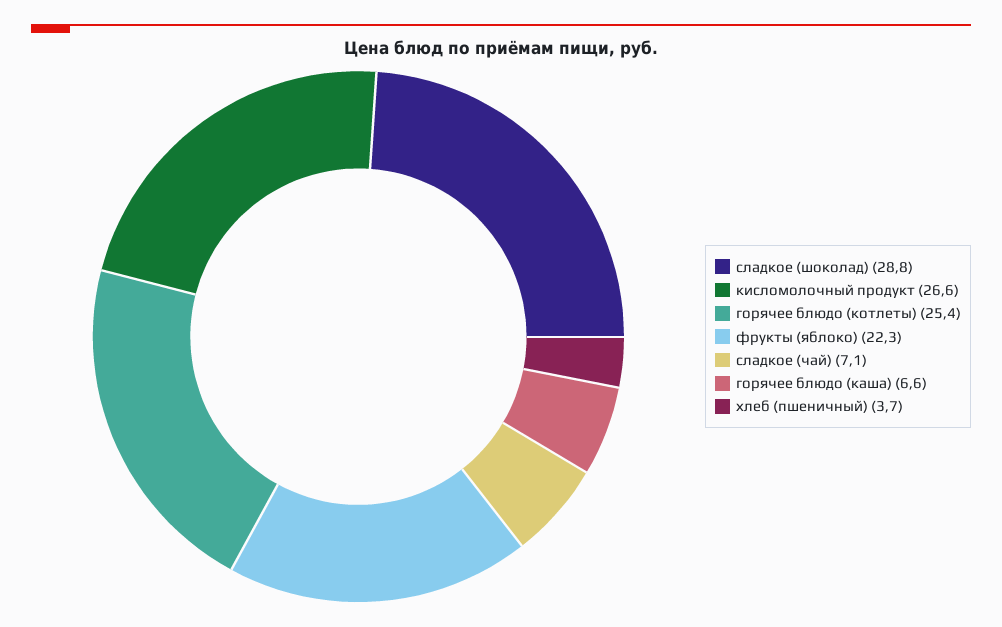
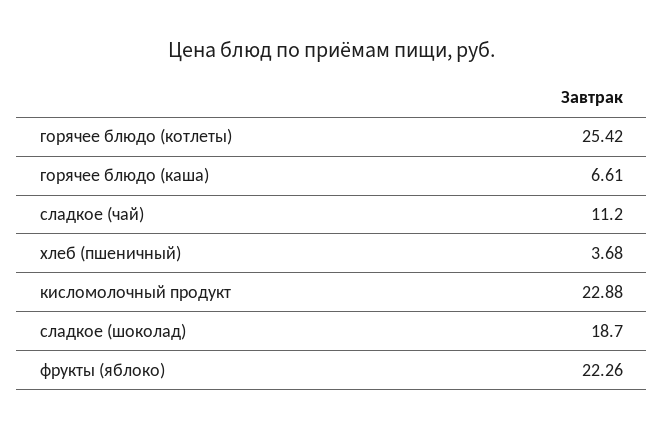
  {
-   "сладкое (шоколад)": 28.8,
+   "сладкое (шоколад)": 18.7,
-   "кисломолочный продукт": 26.6,
+   "кисломолочный продукт": 22.88,
    "горячее блюдо (котлеты)": 25.42,
    "фрукты (яблоко)": 22.26,
-   "сладкое (чай)": 7.1,
+   "сладкое (чай)": 11.2,
    "горячее блюдо (каша)": 6.61,
    "хлеб (пшеничный)": 3.68
  }

